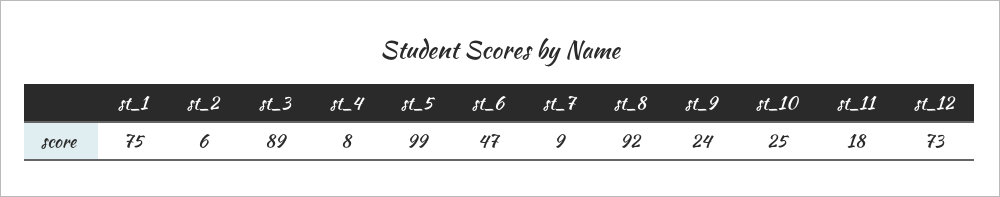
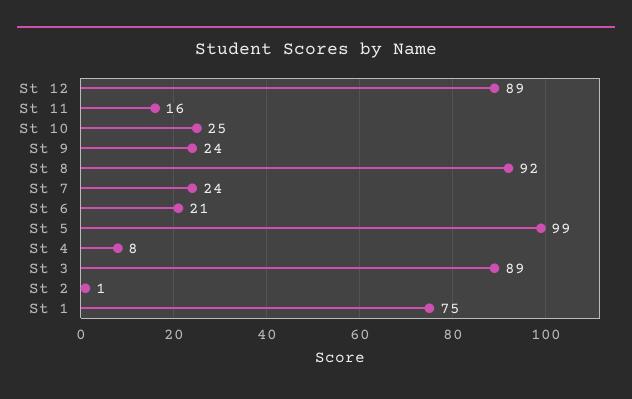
  {
    "st_1": 75,
-   "st_2": 6,
+   "st_2": 1,
    "st_3": 89,
    "st_4": 8,
    "st_5": 99,
-   "st_6": 47,
+   "st_6": 21,
-   "st_7": 9,
+   "st_7": 24,
    "st_8": 92,
    "st_9": 24,
    "st_10": 25,
-   "st_11": 18,
+   "st_11": 16,
-   "st_12": 73
+   "st_12": 89
  }

